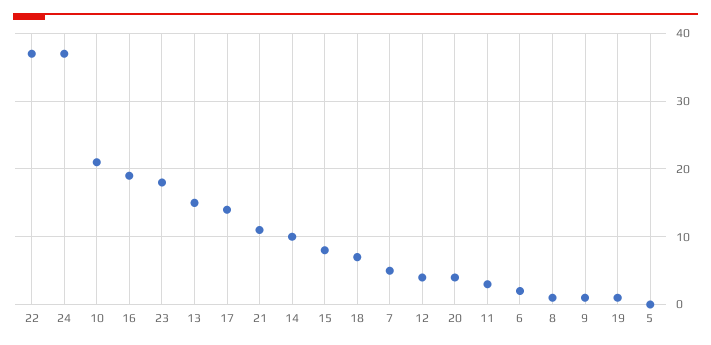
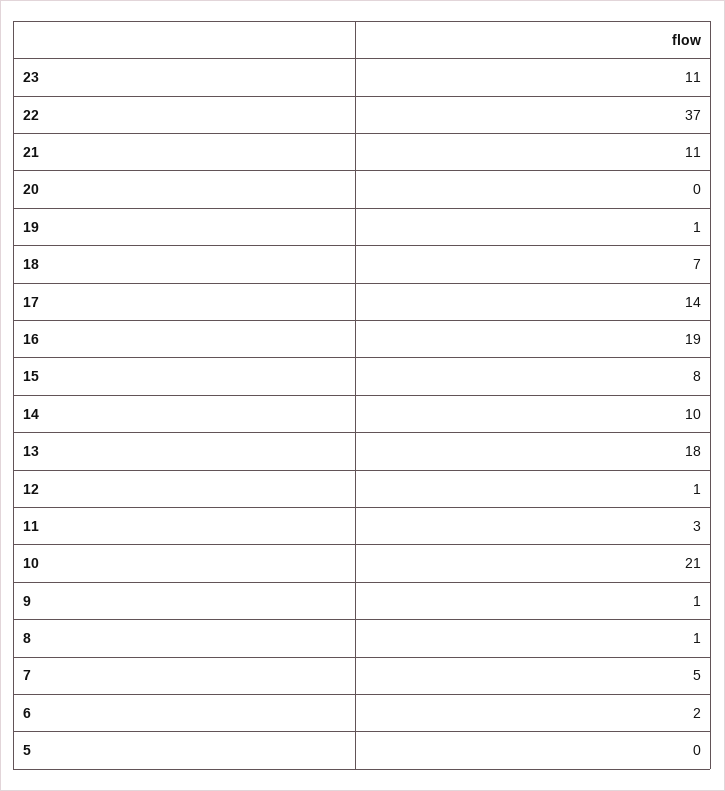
  {
    "22": 37,
-   "24": 37,
    "10": 21,
    "16": 19,
-   "23": 18,
+   "23": 11,
-   "13": 15,
+   "13": 18,
    "17": 14,
    "21": 11,
    "14": 10,
    "15": 8,
    "18": 7,
    "7": 5,
-   "12": 4,
+   "12": 1,
-   "20": 4,
+   "20": 0,
    "11": 3,
    "6": 2,
    "8": 1,
    "9": 1,
    "19": 1,
    "5": 0
  }

